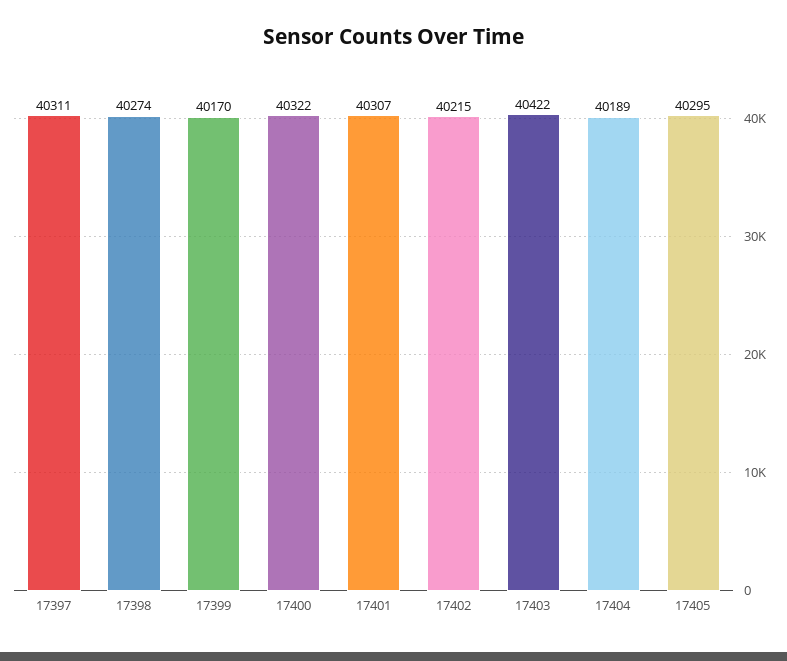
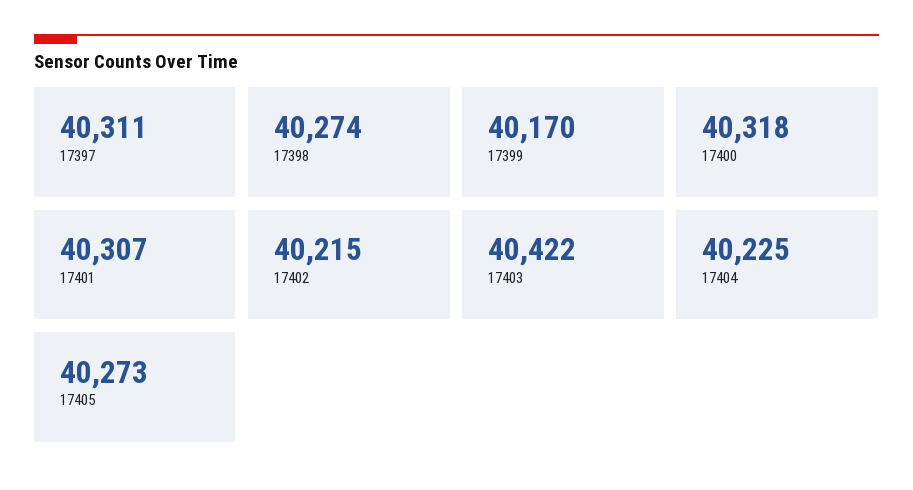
  {
    "17397": 40311,
    "17398": 40274,
    "17399": 40170,
-   "17400": 40322,
+   "17400": 40318,
    "17401": 40307,
    "17402": 40215,
    "17403": 40422,
-   "17404": 40189,
+   "17404": 40225,
-   "17405": 40295
+   "17405": 40273
  }

